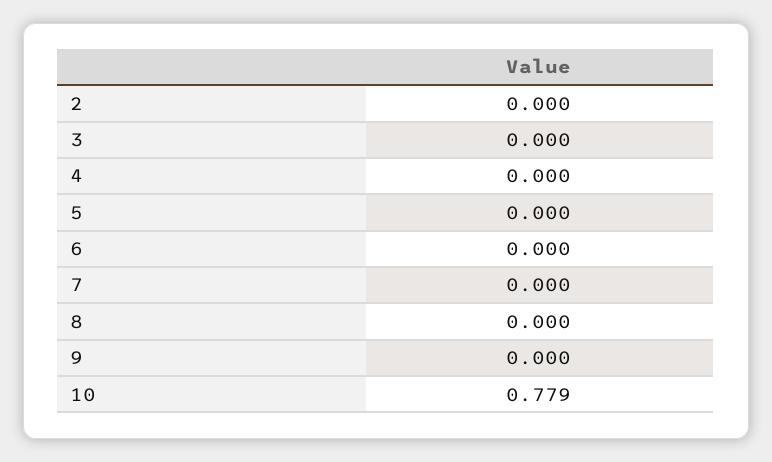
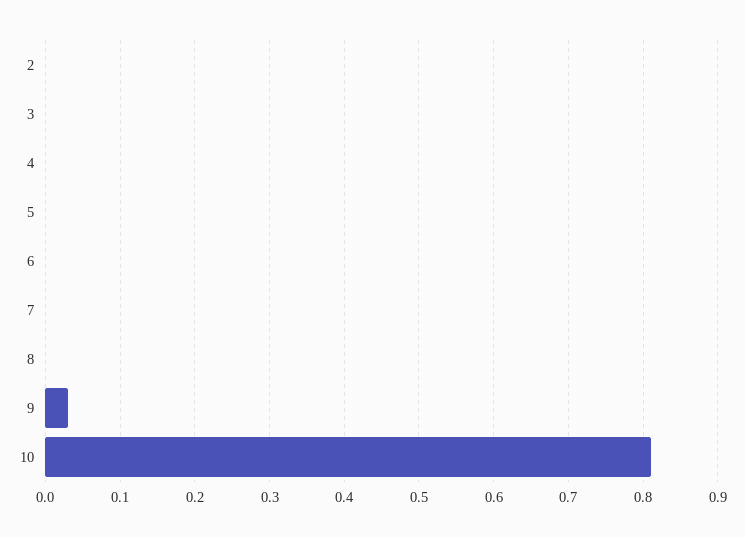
  {
    "2": 0,
    "3": 0,
    "4": 0,
    "5": 0,
    "6": 0,
    "7": 0,
    "8": 0,
-   "9": 0,
+   "9": 0.03,
-   "10": 0.779
+   "10": 0.81
  }

